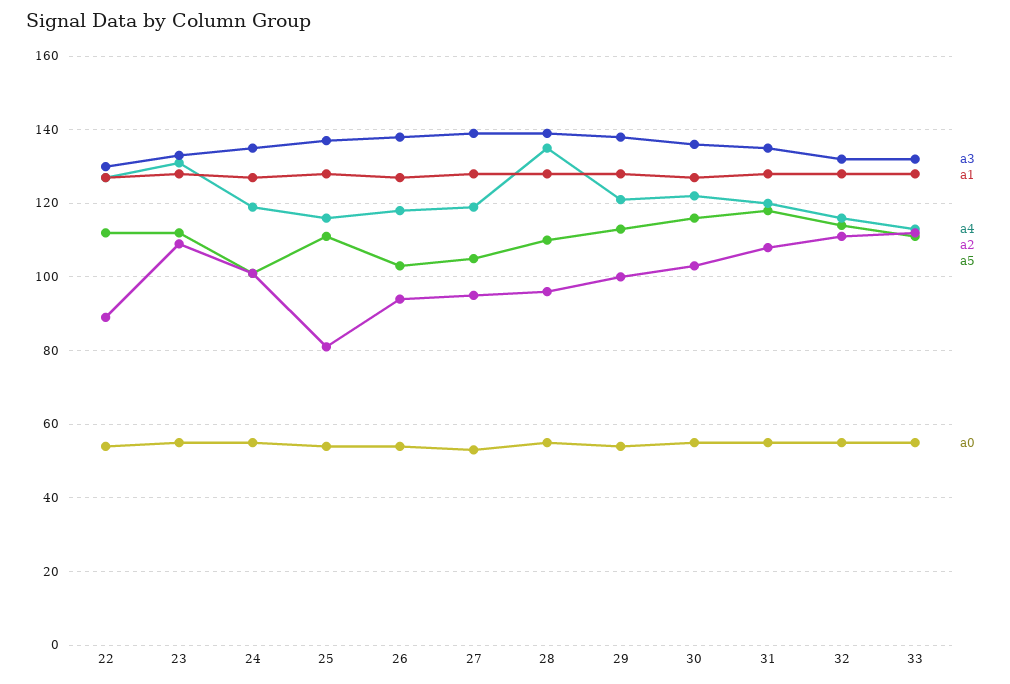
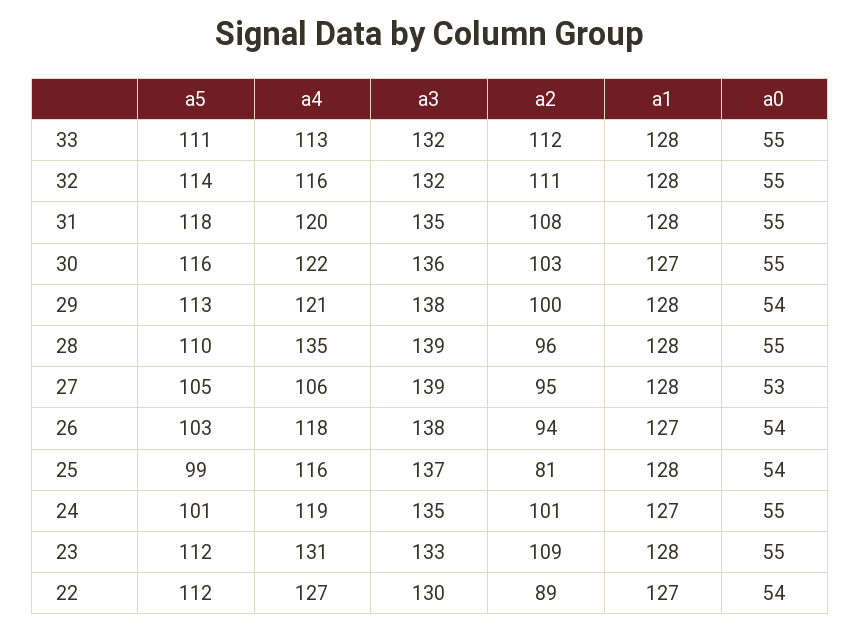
  {
    "a3": {
      "22": 130,
      "23": 133,
      "24": 135,
      "25": 137,
      "26": 138,
      "27": 139,
      "28": 139,
      "29": 138,
      "30": 136,
      "31": 135,
      "32": 132,
      "33": 132
    },
    "a1": {
      "22": 127,
      "23": 128,
      "24": 127,
      "25": 128,
      "26": 127,
      "27": 128,
      "28": 128,
      "29": 128,
      "30": 127,
      "31": 128,
      "32": 128,
      "33": 128
    },
    "a4": {
      "22": 127,
      "23": 131,
      "24": 119,
      "25": 116,
      "26": 118,
-     "27": 120,
+     "27": 106,
      "28": 135,
      "29": 121,
      "30": 122,
      "31": 120,
      "32": 116,
      "33": 113
    },
    "a2": {
      "22": 89,
      "23": 109,
      "24": 101,
      "25": 81,
      "26": 94,
      "27": 95,
      "28": 96,
      "29": 100,
      "30": 103,
      "31": 108,
      "32": 111,
      "33": 112
    },
    "a5": {
      "22": 112,
      "23": 112,
      "24": 101,
-     "25": 110,
+     "25": 99,
      "26": 103,
      "27": 105,
      "28": 110,
      "29": 113,
      "30": 116,
      "31": 118,
      "32": 114,
      "33": 111
    },
    "a0": {
      "22": 54,
      "23": 55,
      "24": 55,
      "25": 54,
      "26": 54,
      "27": 53,
      "28": 55,
      "29": 54,
      "30": 55,
      "31": 55,
      "32": 55,
      "33": 55
    }
  }

